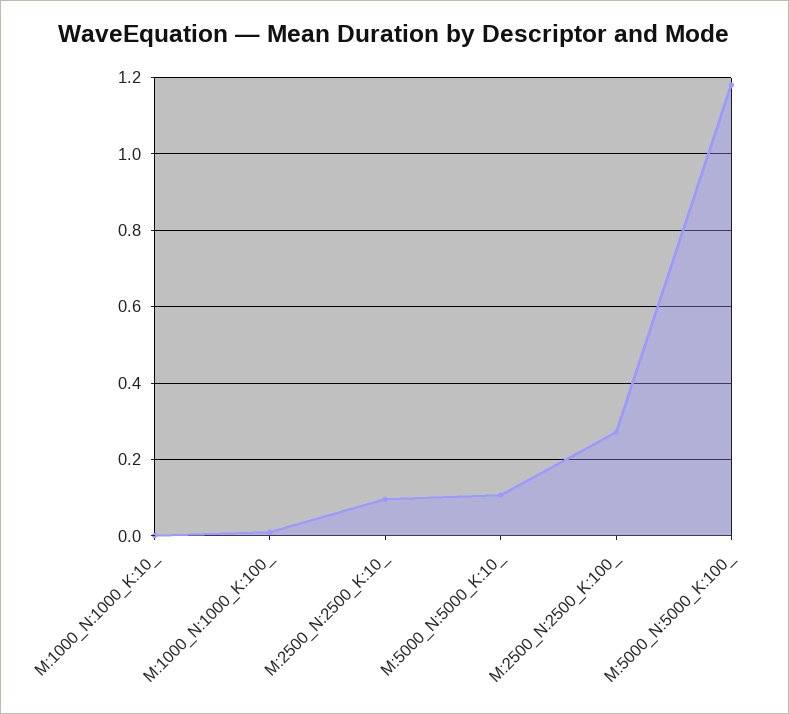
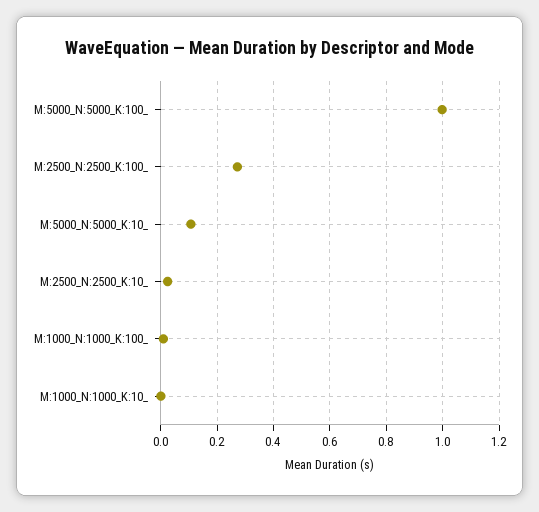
  {
    "M:1000_N:1000_K:10_": 0,
    "M:1000_N:1000_K:100_": 0.02,
-   "M:2500_N:2500_K:10_": 0.1,
+   "M:2500_N:2500_K:10_": 0.025,
    "M:5000_N:5000_K:10_": 0.1,
    "M:2500_N:2500_K:100_": 0.28,
-   "M:5000_N:5000_K:100_": 1.18
+   "M:5000_N:5000_K:100_": 1
  }

